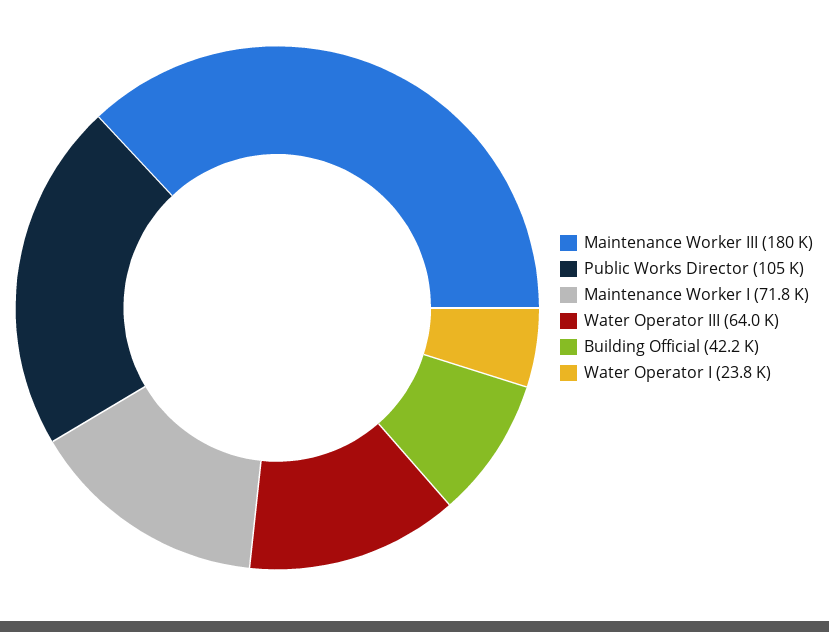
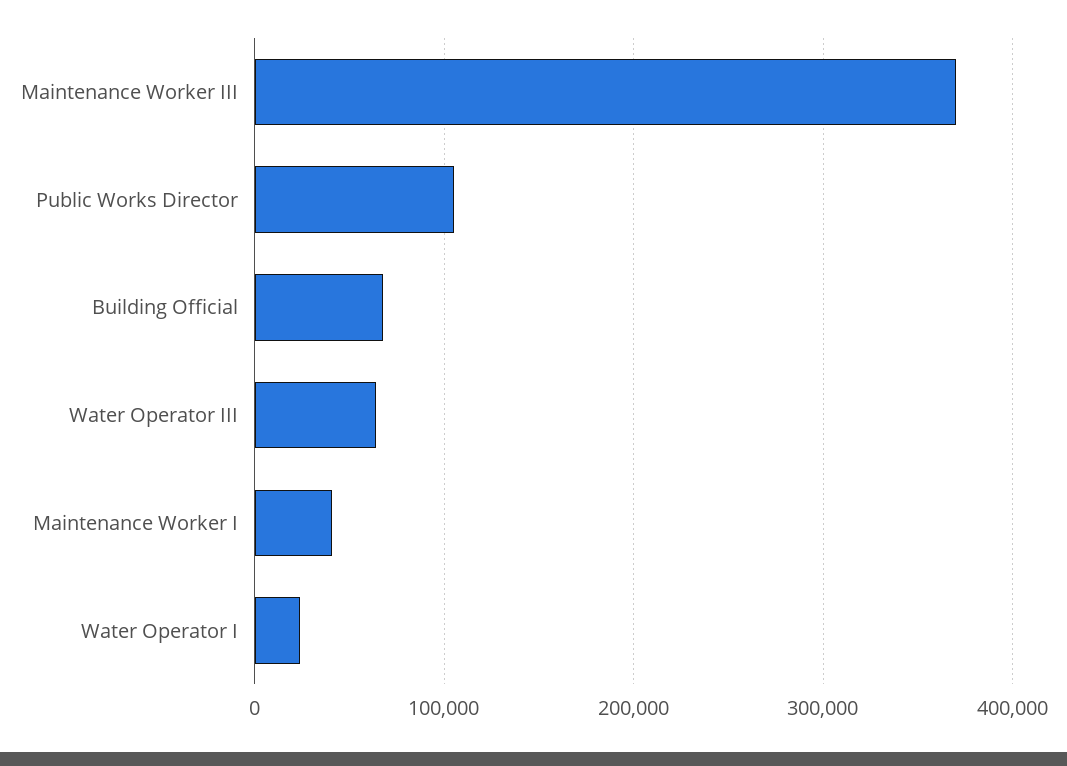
  {
-   "Maintenance Worker III": 180000,
+   "Maintenance Worker III": 370000,
    "Public Works Director": 105000,
-   "Maintenance Worker I": 71800,
+   "Maintenance Worker I": 40000,
    "Water Operator III": 64000,
-   "Building Official": 42200,
+   "Building Official": 70000,
    "Water Operator I": 23800
  }

